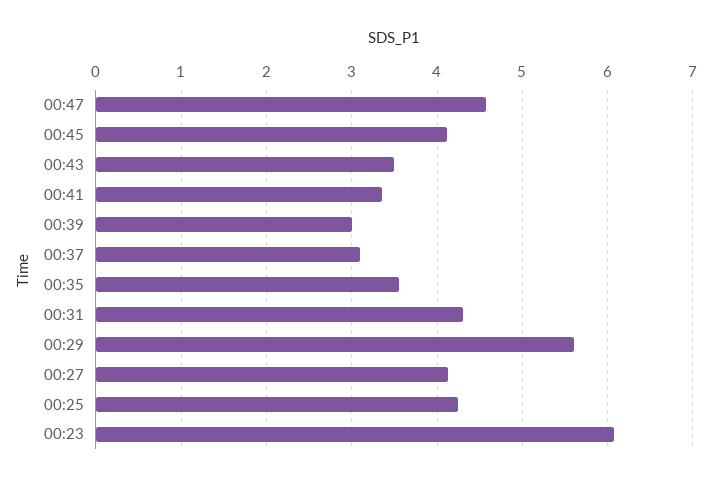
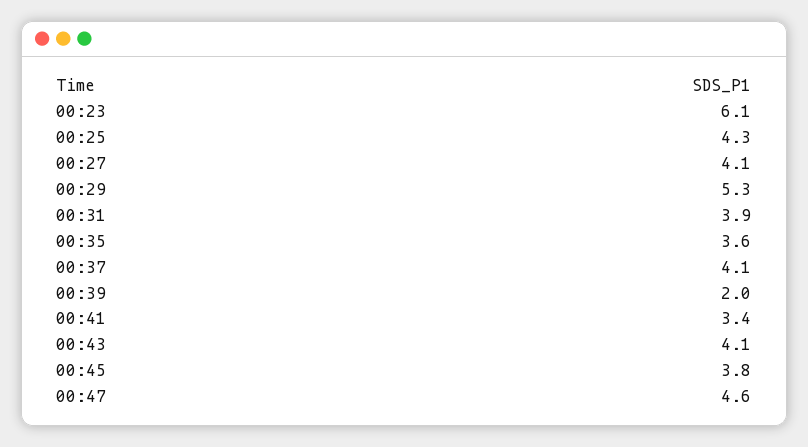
  {
    "00:47": 4.6,
-   "00:45": 4.1,
+   "00:45": 3.8,
-   "00:43": 3.5,
+   "00:43": 4.1,
    "00:41": 3.4,
-   "00:39": 3,
+   "00:39": 2,
-   "00:37": 3.1,
+   "00:37": 4.1,
    "00:35": 3.6,
-   "00:31": 4.3,
+   "00:31": 3.9,
-   "00:29": 5.6,
+   "00:29": 5.3,
    "00:27": 4.1,
    "00:25": 4.3,
    "00:23": 6.1
  }

